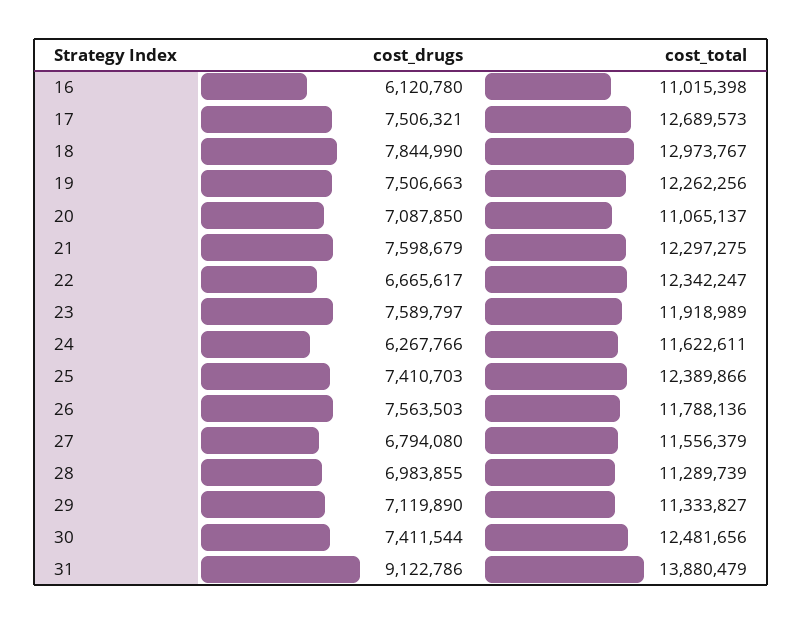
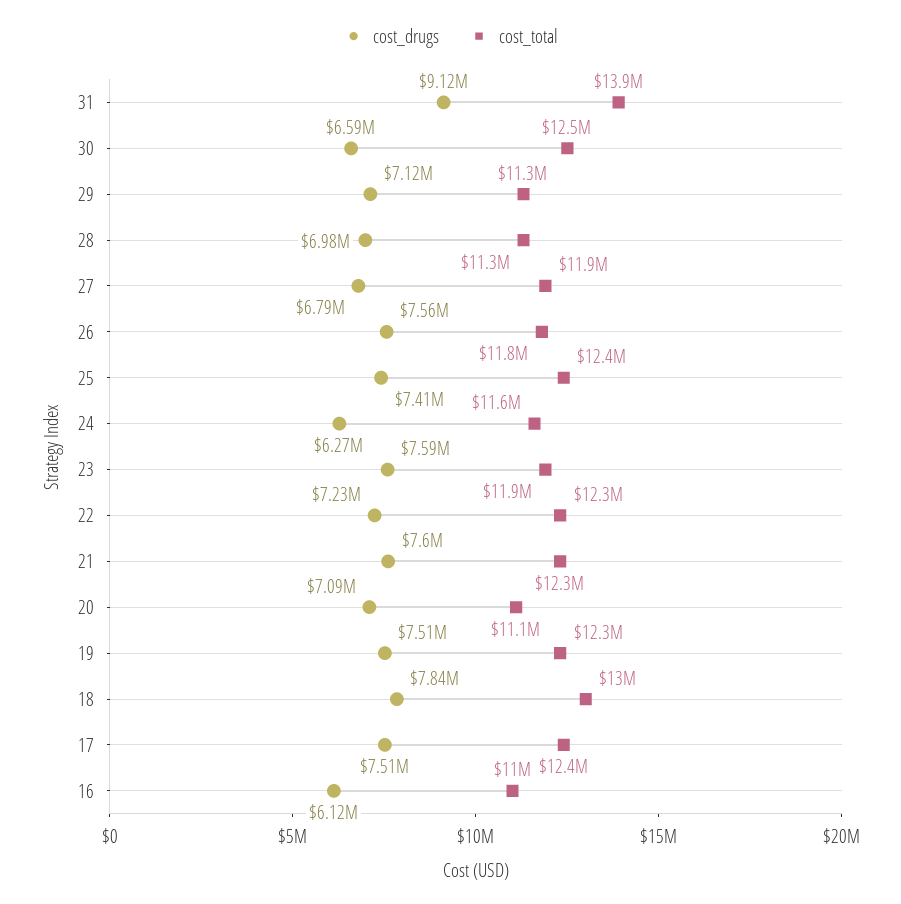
  {
    "cost_drugs": {
      "16": 6120780,
      "17": 7506321,
      "18": 7844990,
      "19": 7506663,
      "20": 7087850,
      "21": 7598679,
-     "22": 6665617,
+     "22": 7230000,
      "23": 7589797,
      "24": 6267766,
      "25": 7410703,
      "26": 7563503,
      "27": 6794080,
      "28": 6983855,
      "29": 7119890,
-     "30": 7411544,
+     "30": 6590000,
      "31": 9122786
    },
    "cost_total": {
      "16": 11015398,
-     "17": 12689573,
+     "17": 12400000,
      "18": 12973767,
      "19": 12262256,
      "20": 11065137,
      "21": 12297275,
      "22": 12342247,
      "23": 11918989,
      "24": 11622611,
      "25": 12389866,
      "26": 11788136,
-     "27": 11556379,
+     "27": 11900000,
      "28": 11289739,
      "29": 11333827,
      "30": 12481656,
      "31": 13880479
    }
  }

